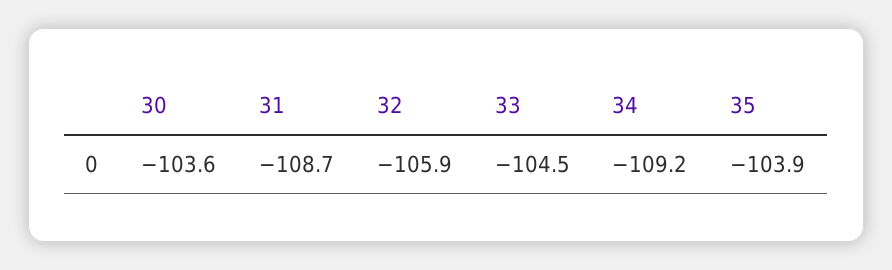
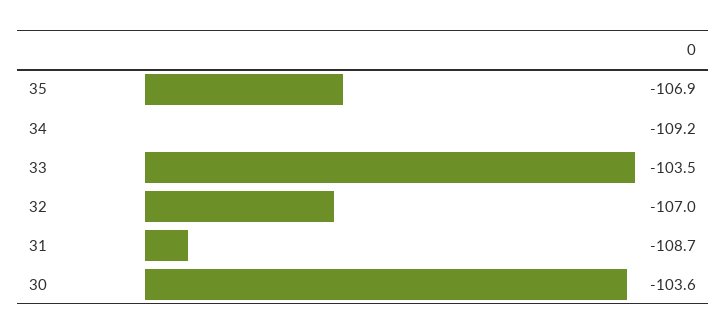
  {
    "30": -103.6,
    "31": -108.7,
-   "32": -105.9,
+   "32": -107,
-   "33": -104.5,
+   "33": -103.5,
    "34": -109.2,
-   "35": -103.9
+   "35": -106.9
  }

